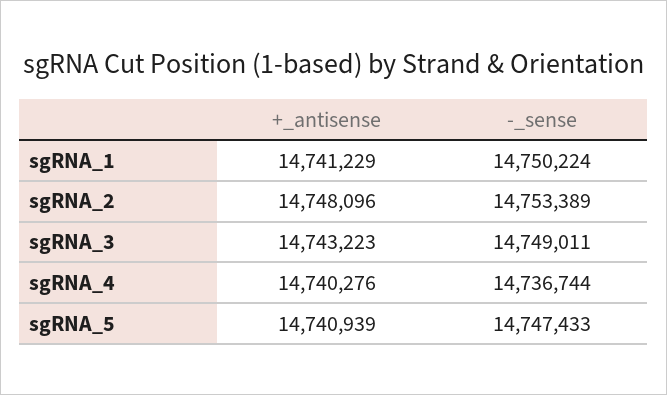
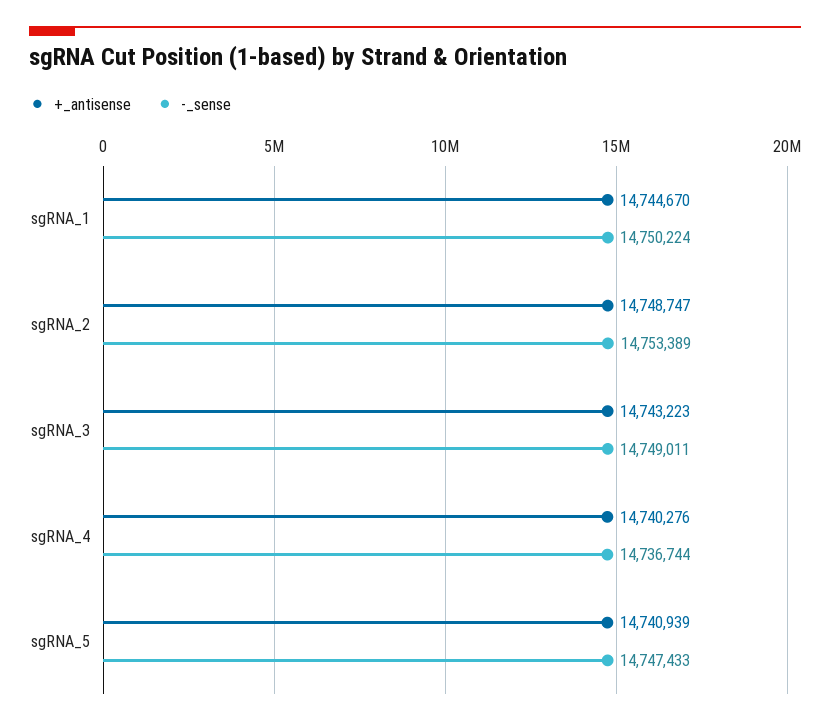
  {
    "+_antisense": {
-     "sgRNA_1": 14741229,
+     "sgRNA_1": 14744670,
-     "sgRNA_2": 14748096,
+     "sgRNA_2": 14748747,
      "sgRNA_3": 14743223,
      "sgRNA_4": 14740276,
      "sgRNA_5": 14740939
    },
    "-_sense": {
      "sgRNA_1": 14750224,
      "sgRNA_2": 14753389,
      "sgRNA_3": 14749011,
      "sgRNA_4": 14736744,
      "sgRNA_5": 14747433
    }
  }

